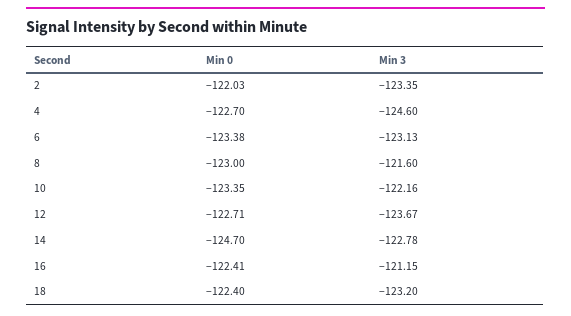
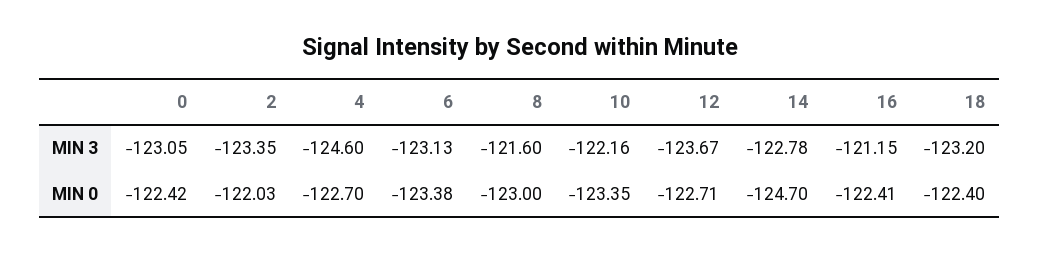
  {
    "Min 0": {
      "2": -122.03,
      "4": -122.7,
      "6": -123.38,
      "8": -123,
      "10": -123.35,
      "12": -122.71,
      "14": -124.7,
      "16": -122.41,
-     "18": -122.4
+     "18": -122.4,
+     "0": -122.42
    },
    "Min 3": {
      "2": -123.35,
      "4": -124.6,
      "6": -123.13,
      "8": -121.6,
      "10": -122.16,
      "12": -123.67,
      "14": -122.78,
      "16": -121.15,
-     "18": -123.2
+     "18": -123.2,
+     "0": -123.05
    }
  }

